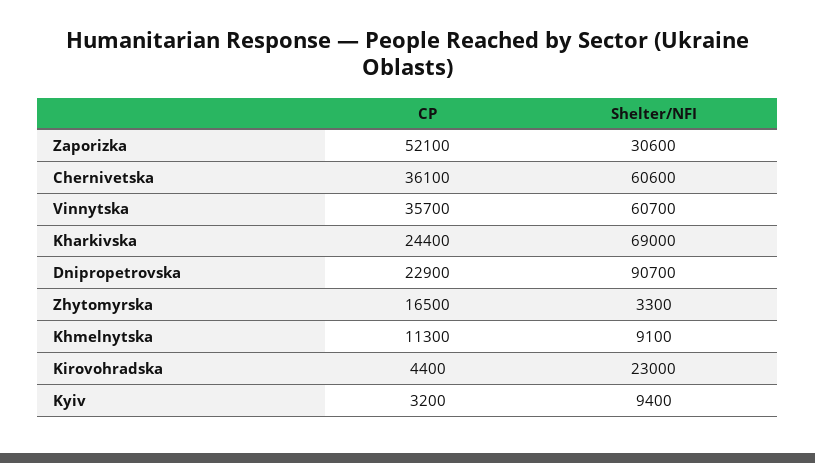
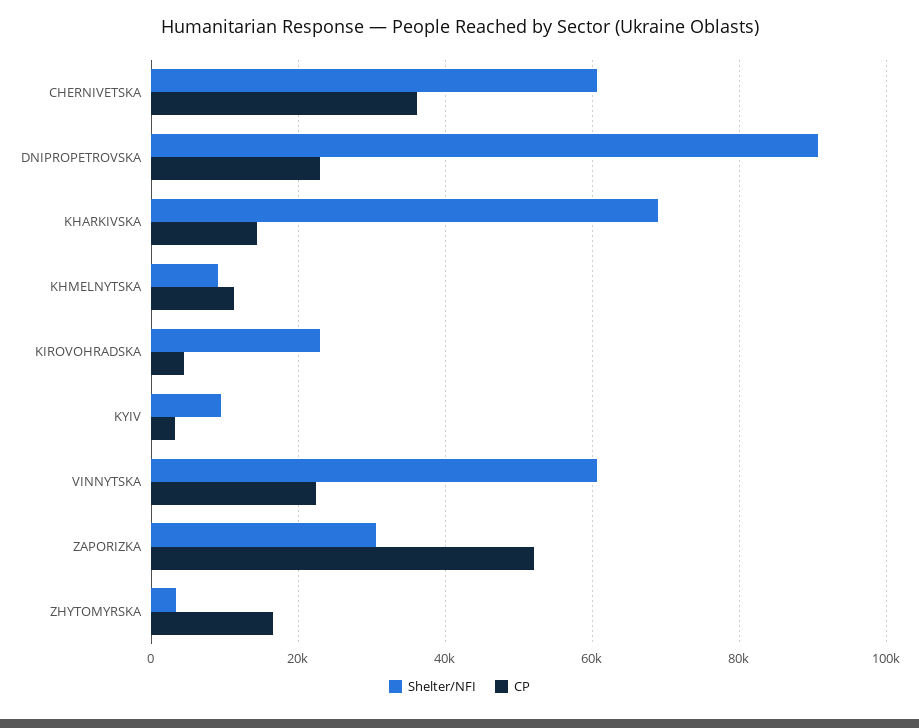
  {
    "CP": {
      "Zaporizka": 52100,
      "Chernivetska": 36100,
-     "Vinnytska": 35700,
+     "Vinnytska": 22000,
-     "Kharkivska": 24400,
+     "Kharkivska": 14000,
      "Dnipropetrovska": 22900,
      "Zhytomyrska": 16500,
      "Khmelnytska": 11300,
      "Kirovohradska": 4400,
      "Kyiv": 3200
    },
    "Shelter/NFI": {
      "Zaporizka": 30600,
      "Chernivetska": 60600,
      "Vinnytska": 60700,
      "Kharkivska": 69000,
      "Dnipropetrovska": 90700,
      "Zhytomyrska": 3300,
      "Khmelnytska": 9100,
      "Kirovohradska": 23000,
      "Kyiv": 9400
    }
  }

